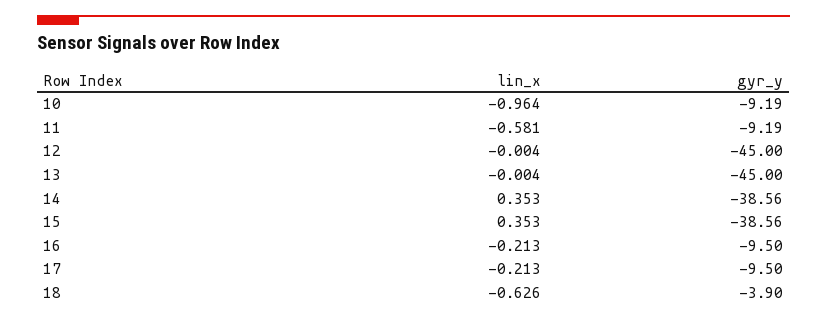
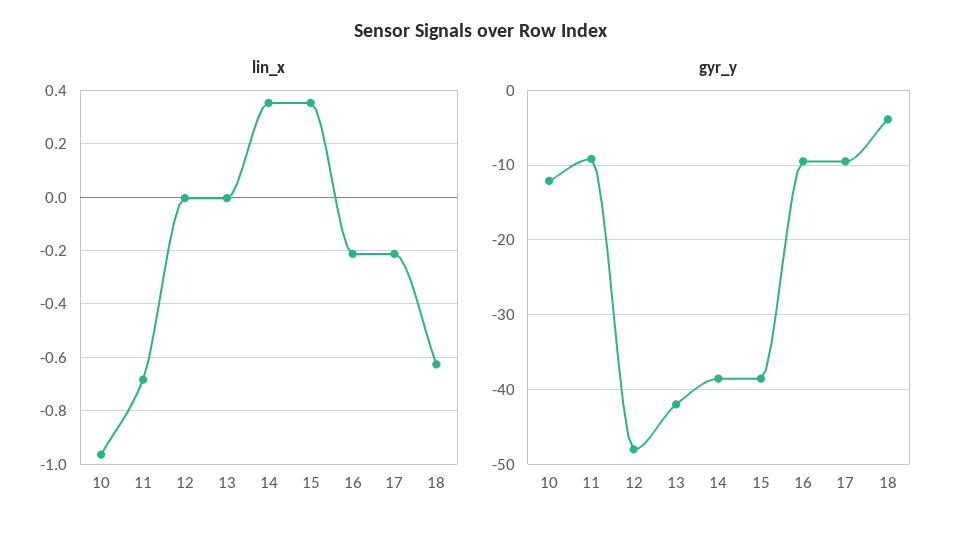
  {
    "lin_x": {
      "10": -0.964,
-     "11": -0.581,
+     "11": -0.675,
      "12": -0.004,
      "13": -0.004,
      "14": 0.353,
      "15": 0.353,
      "16": -0.213,
      "17": -0.213,
      "18": -0.626
    },
    "gyr_y": {
-     "10": -9.19,
+     "10": -12,
      "11": -9.19,
-     "12": -45,
+     "12": -48,
-     "13": -45,
+     "13": -42,
      "14": -38.56,
      "15": -38.56,
      "16": -9.5,
      "17": -9.5,
      "18": -3.9
    }
  }

